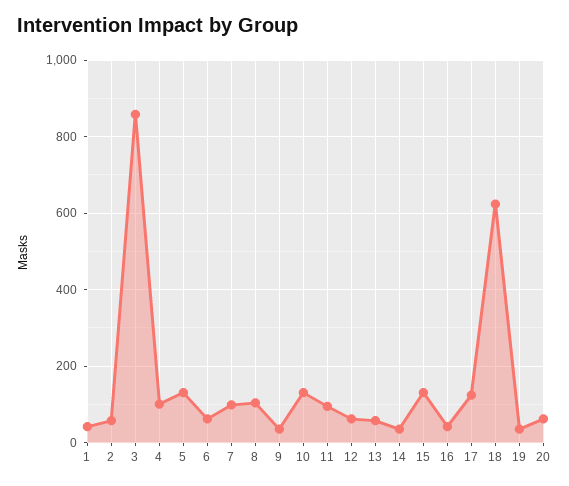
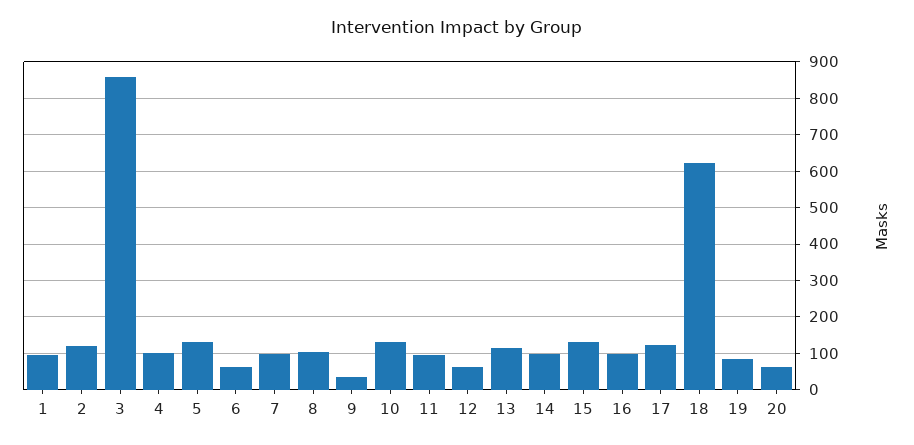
  {
-   "1": 40,
+   "1": 100,
-   "2": 60,
+   "2": 120,
    "3": 860,
    "4": 100,
    "5": 140,
    "6": 60,
    "7": 100,
    "8": 100,
    "9": 40,
    "10": 140,
    "11": 100,
    "12": 60,
-   "13": 60,
+   "13": 120,
-   "14": 40,
+   "14": 100,
    "15": 140,
-   "16": 40,
+   "16": 100,
    "17": 120,
    "18": 620,
-   "19": 40,
+   "19": 80,
    "20": 60
  }

